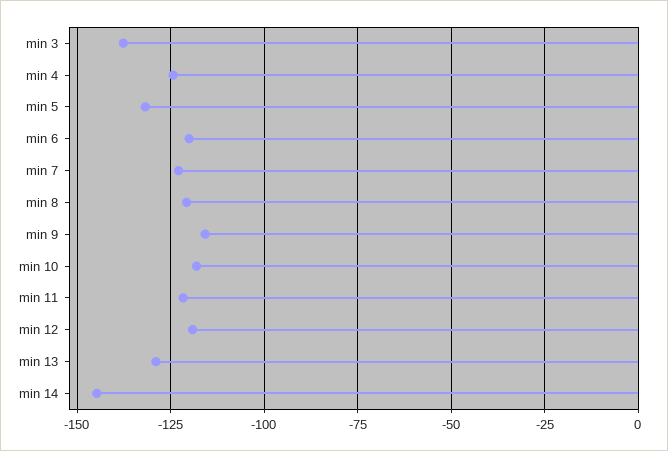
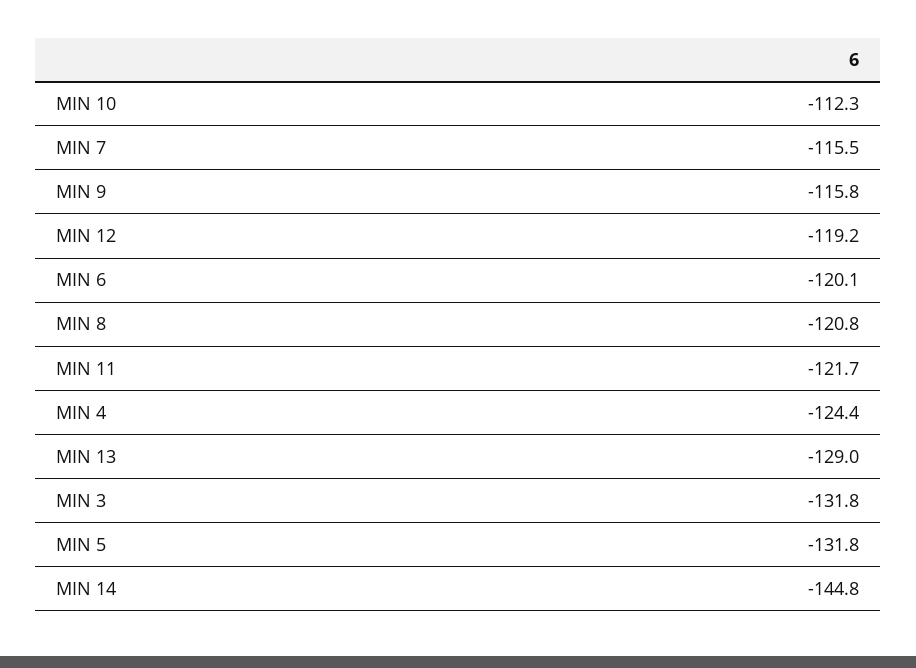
  {
-   "min 3": -137.5,
+   "min 3": -131.8,
    "min 4": -124.4,
    "min 5": -131.8,
    "min 6": -120.1,
-   "min 7": -122.5,
+   "min 7": -115.5,
    "min 8": -120.8,
    "min 9": -115.8,
-   "min 10": -117.5,
+   "min 10": -112.3,
    "min 11": -121.7,
    "min 12": -119.2,
    "min 13": -129,
    "min 14": -144.8
  }

